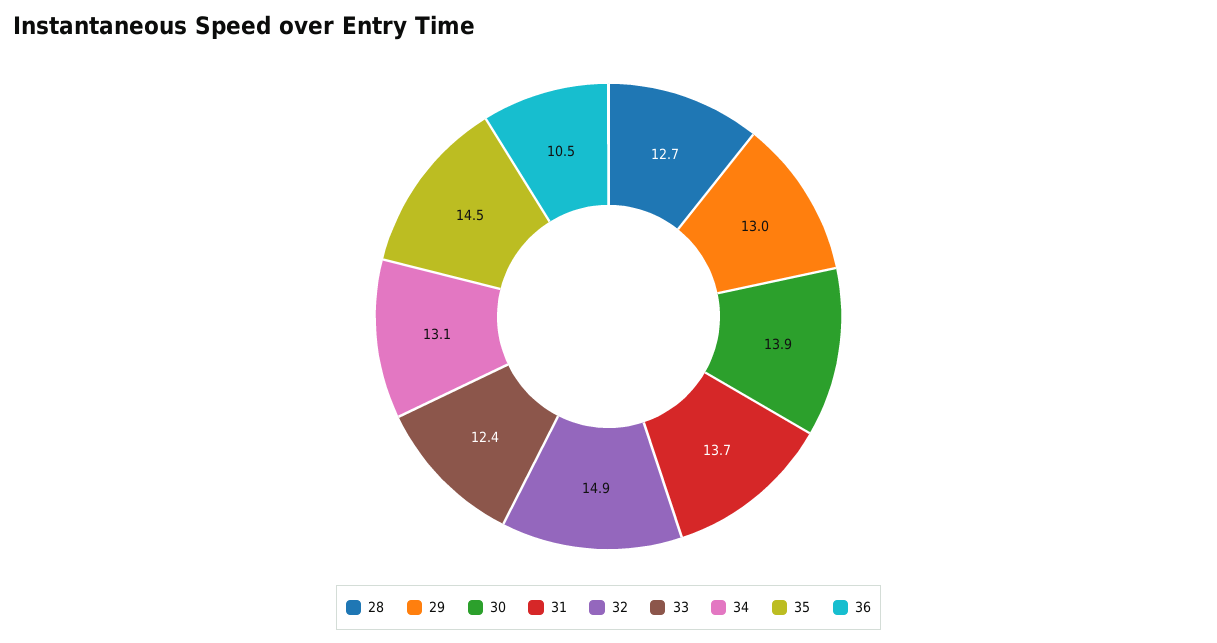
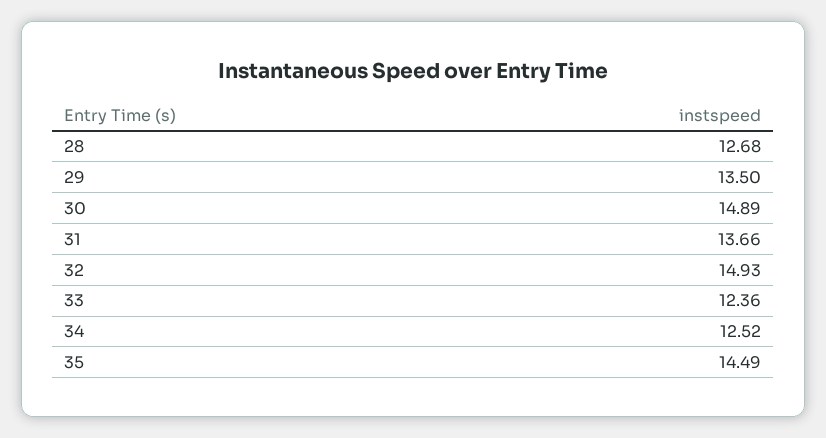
  {
    "28": 12.68,
-   "29": 13,
+   "29": 13.5,
-   "30": 13.9,
+   "30": 14.89,
    "31": 13.66,
    "32": 14.93,
    "33": 12.36,
-   "34": 13.1,
+   "34": 12.52,
-   "35": 14.49,
+   "35": 14.49
-   "36": 10.5
  }

